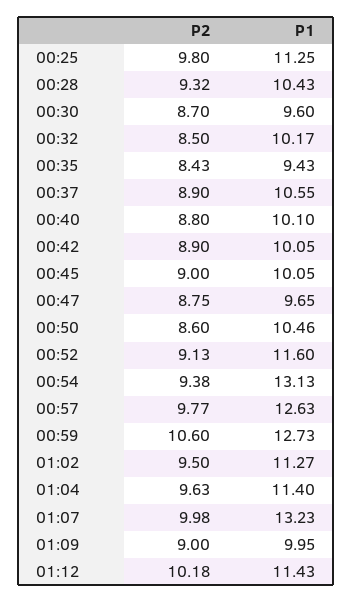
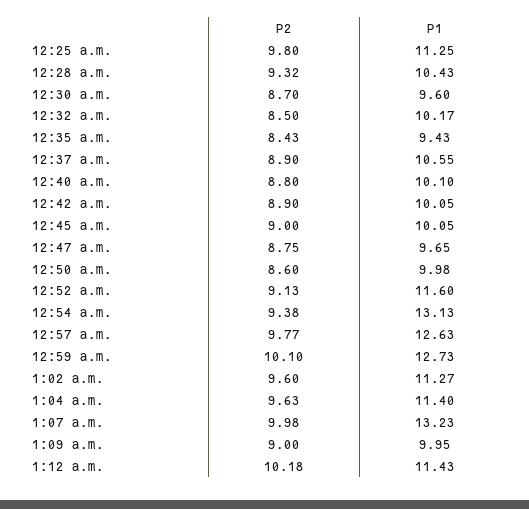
  {
    "P2": {
      "00:25": 9.8,
      "00:28": 9.32,
      "00:30": 8.7,
      "00:32": 8.5,
      "00:35": 8.43,
      "00:37": 8.9,
      "00:40": 8.8,
      "00:42": 8.9,
      "00:45": 9,
      "00:47": 8.75,
      "00:50": 8.6,
      "00:52": 9.13,
      "00:54": 9.38,
      "00:57": 9.77,
-     "00:59": 10.6,
+     "00:59": 10.1,
-     "01:02": 9.5,
+     "01:02": 9.6,
      "01:04": 9.63,
      "01:07": 9.98,
      "01:09": 9,
      "01:12": 10.18
    },
    "P1": {
      "00:25": 11.25,
      "00:28": 10.43,
      "00:30": 9.6,
      "00:32": 10.17,
      "00:35": 9.43,
      "00:37": 10.55,
      "00:40": 10.1,
      "00:42": 10.05,
      "00:45": 10.05,
      "00:47": 9.65,
-     "00:50": 10.46,
+     "00:50": 9.98,
      "00:52": 11.6,
      "00:54": 13.13,
      "00:57": 12.63,
      "00:59": 12.73,
      "01:02": 11.27,
      "01:04": 11.4,
      "01:07": 13.23,
      "01:09": 9.95,
      "01:12": 11.43
    }
  }

